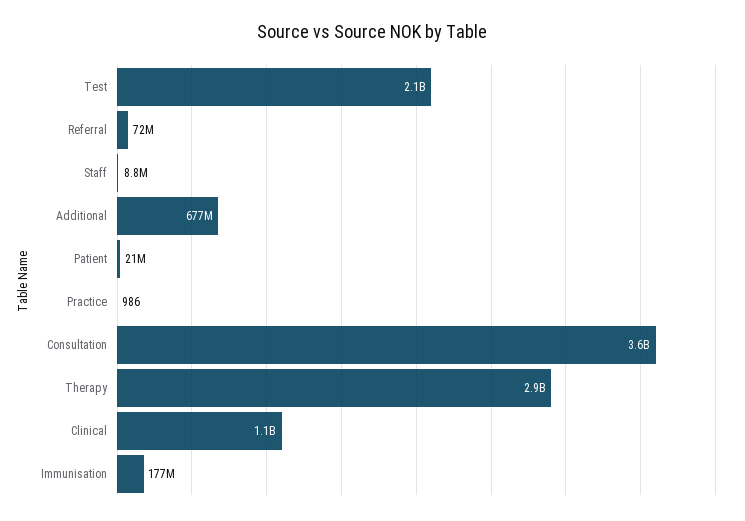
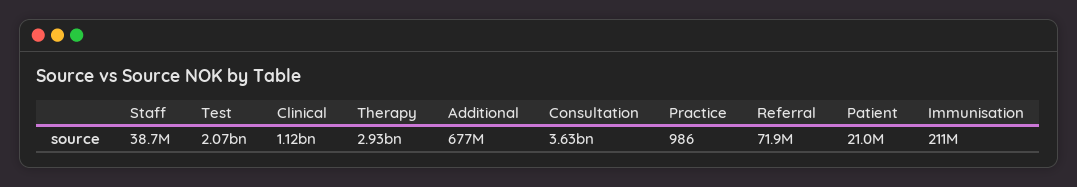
  {
    "Test": 2070000000,
    "Referral": 71900000,
-   "Staff": 8800000,
+   "Staff": 38700000,
    "Additional": 677000000,
    "Patient": 21000000,
    "Practice": 986,
    "Consultation": 3630000000,
    "Therapy": 2930000000,
    "Clinical": 1120000000,
-   "Immunisation": 177000000
+   "Immunisation": 211000000
  }

